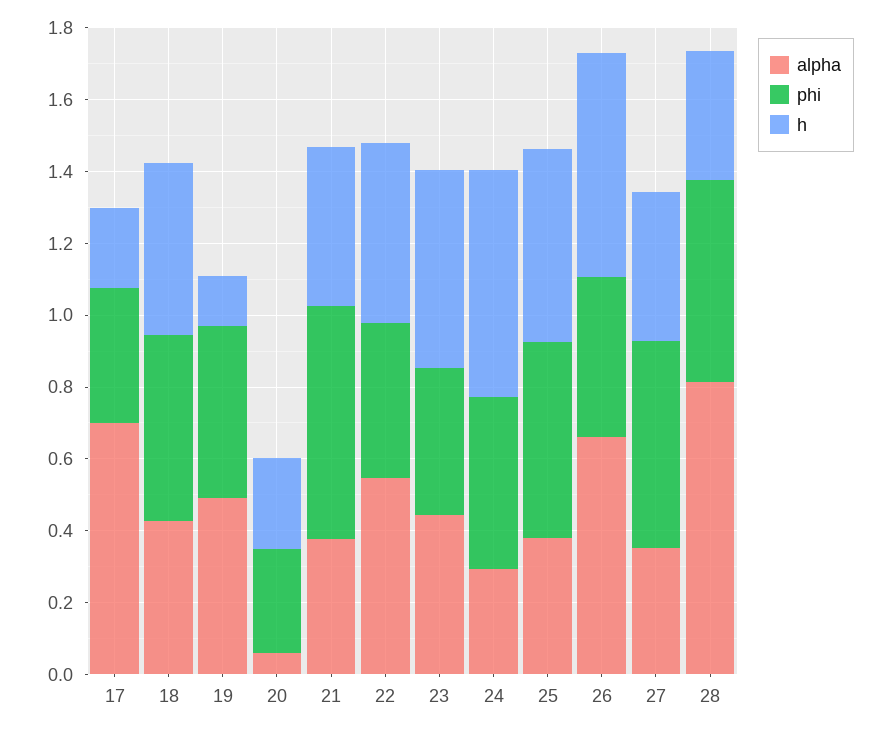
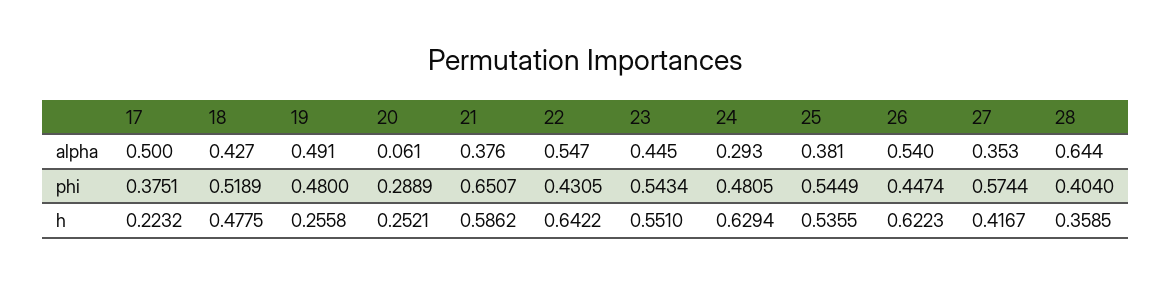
  {
    "alpha": {
-     "17": 0.7,
+     "17": 0.5,
      "18": 0.427,
      "19": 0.491,
      "20": 0.061,
      "21": 0.376,
      "22": 0.547,
      "23": 0.445,
      "24": 0.293,
      "25": 0.381,
-     "26": 0.65,
+     "26": 0.54,
      "27": 0.353,
-     "28": 0.8
+     "28": 0.644
    },
    "phi": {
      "17": 0.3751,
      "18": 0.5189,
      "19": 0.48,
      "20": 0.2889,
      "21": 0.6507,
      "22": 0.4305,
-     "23": 0.4,
+     "23": 0.5434,
      "24": 0.4805,
      "25": 0.5449,
      "26": 0.4474,
      "27": 0.5744,
-     "28": 0.55
+     "28": 0.404
    },
    "h": {
      "17": 0.2232,
      "18": 0.4775,
-     "19": 0.15,
+     "19": 0.2558,
      "20": 0.2521,
-     "21": 0.45,
+     "21": 0.5862,
-     "22": 0.5,
+     "22": 0.6422,
      "23": 0.551,
      "24": 0.6294,
      "25": 0.5355,
      "26": 0.6223,
      "27": 0.4167,
      "28": 0.3585
    }
  }

